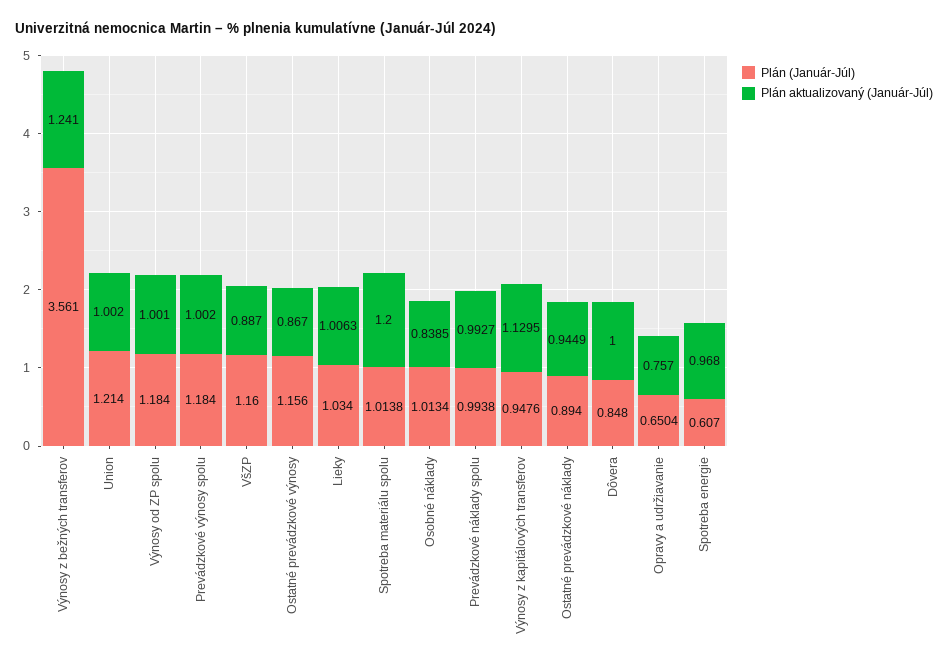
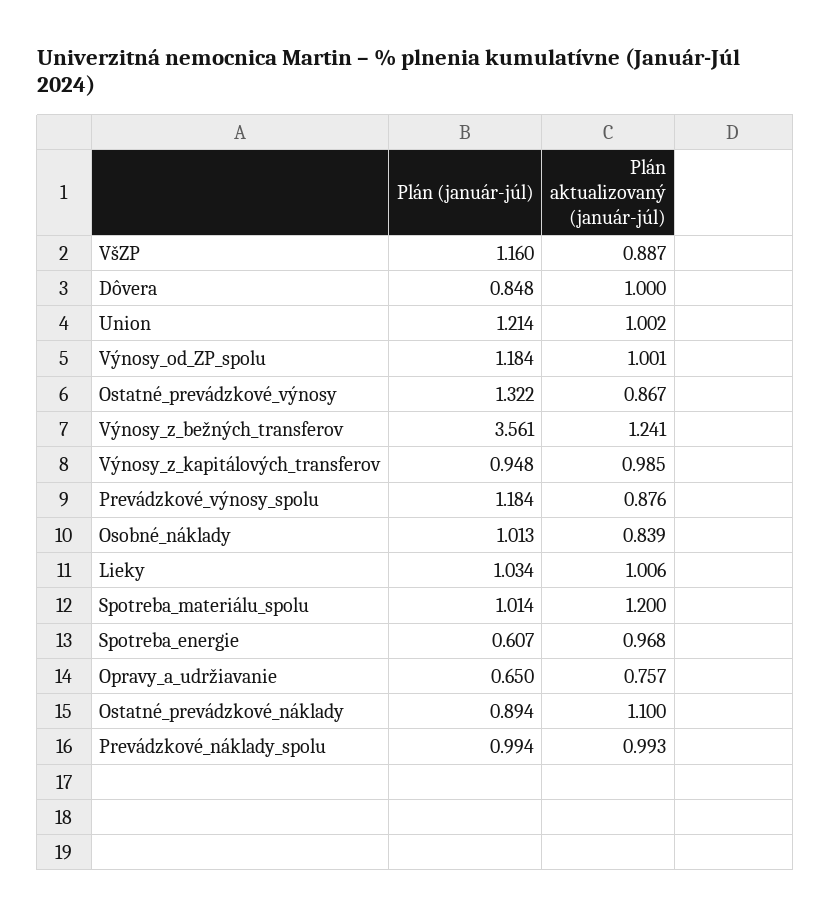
  {
    "Plán (Január-Júl)": {
      "Výnosy z bežných transferov": 3.561,
      "Union": 1.214,
      "Výnosy od ZP spolu": 1.184,
      "Prevádzkové výnosy spolu": 1.184,
      "VšZP": 1.16,
-     "Ostatné prevádzkové výnosy": 1.156,
+     "Ostatné prevádzkové výnosy": 1.322,
      "Lieky": 1.034,
      "Spotreba materiálu spolu": 1.0138,
      "Osobné náklady": 1.0134,
      "Prevádzkové náklady spolu": 0.9938,
      "Výnosy z kapitálových transferov": 0.9476,
      "Ostatné prevádzkové náklady": 0.894,
      "Dôvera": 0.848,
      "Opravy a udržiavanie": 0.6504,
      "Spotreba energie": 0.607
    },
    "Plán aktualizovaný (Január-Júl)": {
      "Výnosy z bežných transferov": 1.241,
      "Union": 1.002,
      "Výnosy od ZP spolu": 1.001,
-     "Prevádzkové výnosy spolu": 1.002,
+     "Prevádzkové výnosy spolu": 0.876,
      "VšZP": 0.887,
      "Ostatné prevádzkové výnosy": 0.867,
      "Lieky": 1.0063,
      "Spotreba materiálu spolu": 1.2,
      "Osobné náklady": 0.8385,
      "Prevádzkové náklady spolu": 0.9927,
-     "Výnosy z kapitálových transferov": 1.1295,
+     "Výnosy z kapitálových transferov": 0.985,
-     "Ostatné prevádzkové náklady": 0.9449,
+     "Ostatné prevádzkové náklady": 1.1,
      "Dôvera": 1,
      "Opravy a udržiavanie": 0.757,
      "Spotreba energie": 0.968
    }
  }

